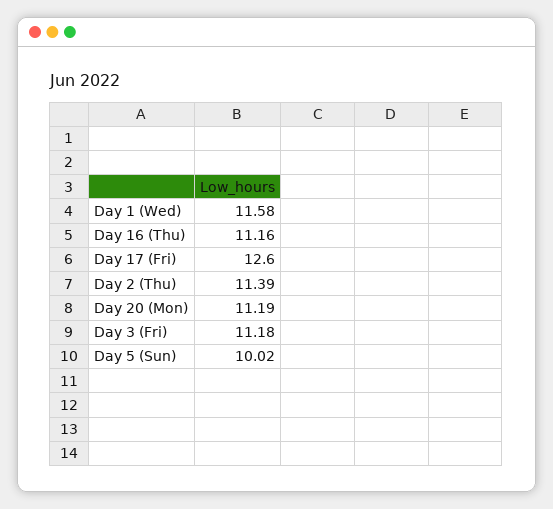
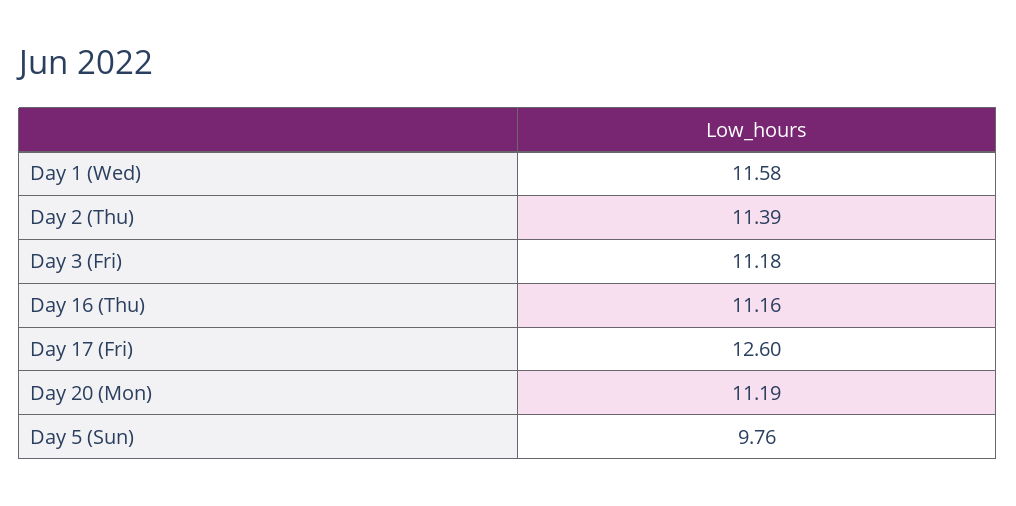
  {
    "Day 1 (Wed)": 11.58,
    "Day 16 (Thu)": 11.16,
    "Day 17 (Fri)": 12.6,
    "Day 2 (Thu)": 11.39,
    "Day 20 (Mon)": 11.19,
    "Day 3 (Fri)": 11.18,
-   "Day 5 (Sun)": 10.02
+   "Day 5 (Sun)": 9.76
  }

